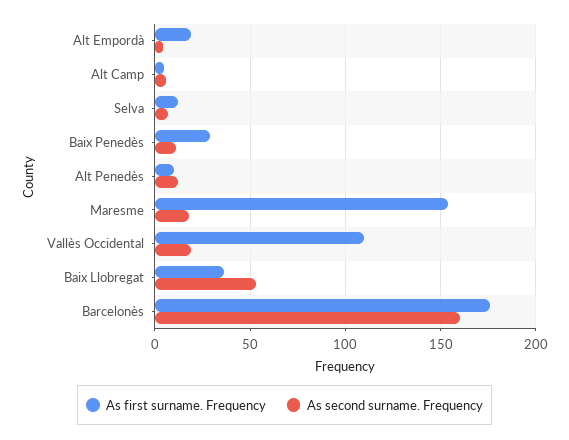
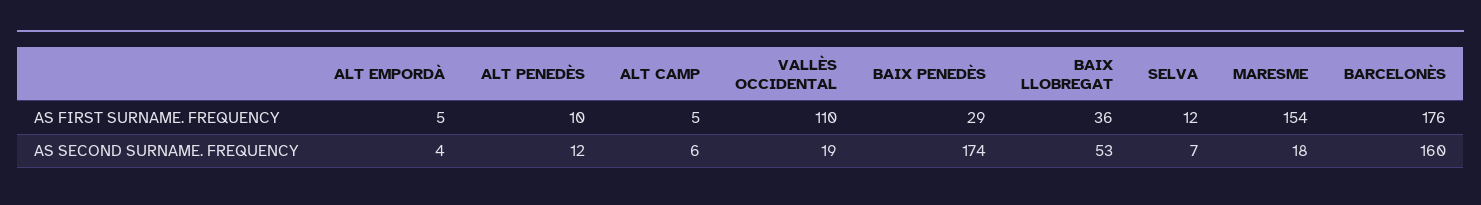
  {
    "As first surname. Frequency": {
-     "Alt Empordà": 20,
+     "Alt Empordà": 5,
      "Alt Camp": 5,
      "Selva": 12,
      "Baix Penedès": 29,
      "Alt Penedès": 10,
      "Maresme": 154,
      "Vallès Occidental": 110,
      "Baix Llobregat": 36,
      "Barcelonès": 176
    },
    "As second surname. Frequency": {
      "Alt Empordà": 4,
      "Alt Camp": 6,
      "Selva": 7,
-     "Baix Penedès": 10,
+     "Baix Penedès": 174,
      "Alt Penedès": 12,
      "Maresme": 18,
      "Vallès Occidental": 19,
      "Baix Llobregat": 53,
      "Barcelonès": 160
    }
  }

